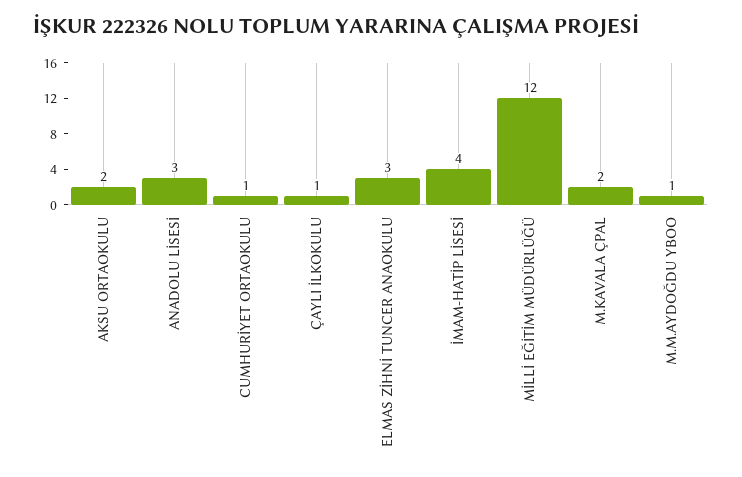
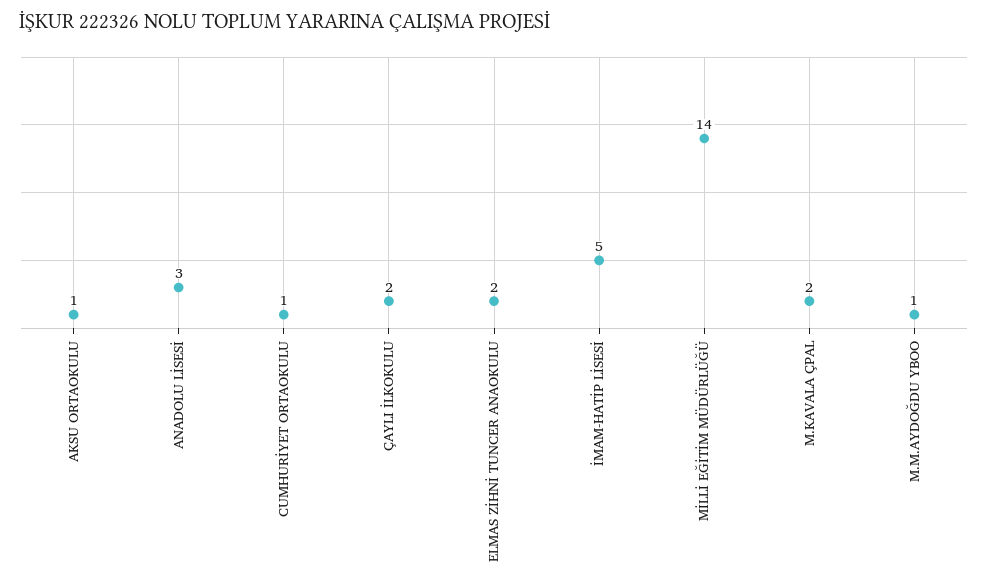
  {
-   "AKSU ORTAOKULU": 2,
+   "AKSU ORTAOKULU": 1,
    "ANADOLU LİSESİ": 3,
    "CUMHURİYET ORTAOKULU": 1,
-   "ÇAYLI İLKOKULU": 1,
+   "ÇAYLI İLKOKULU": 2,
-   "ELMAS ZİHNİ TUNCER ANAOKULU": 3,
+   "ELMAS ZİHNİ TUNCER ANAOKULU": 2,
-   "İMAM-HATİP LİSESİ": 4,
+   "İMAM-HATİP LİSESİ": 5,
-   "MİLLİ EĞİTİM MÜDÜRLÜĞÜ": 12,
+   "MİLLİ EĞİTİM MÜDÜRLÜĞÜ": 14,
    "M.KAVALA ÇPAL": 2,
    "M.M.AYDOĞDU YBOO": 1
  }

